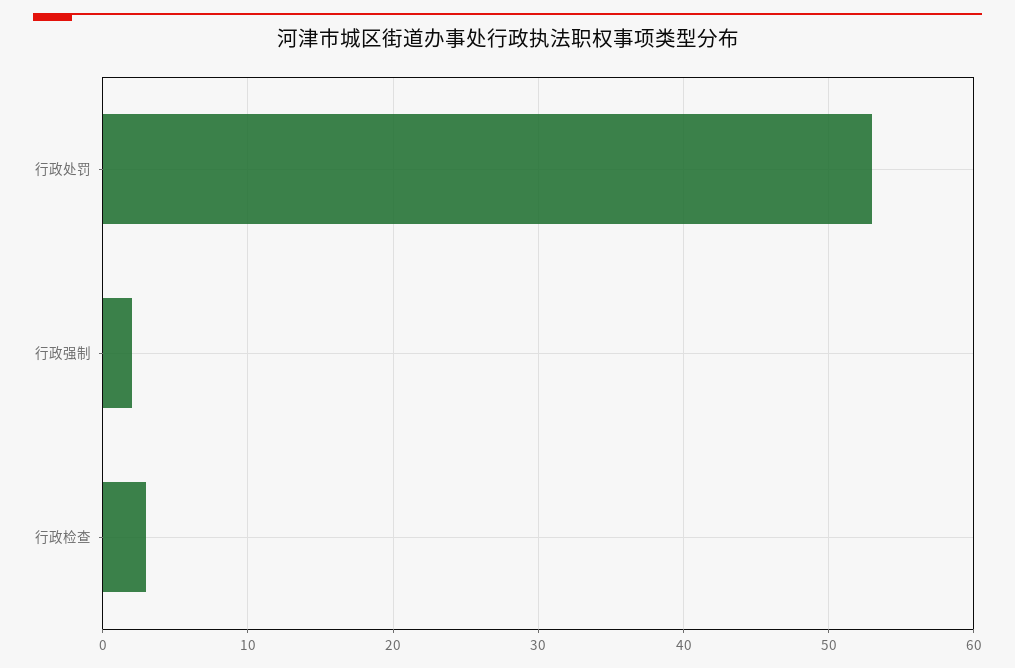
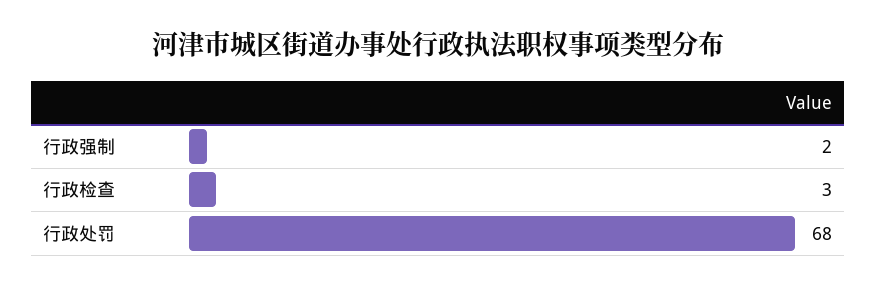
  {
-   "行政处罚": 53,
+   "行政处罚": 68,
    "行政强制": 2,
    "行政检查": 3
  }

